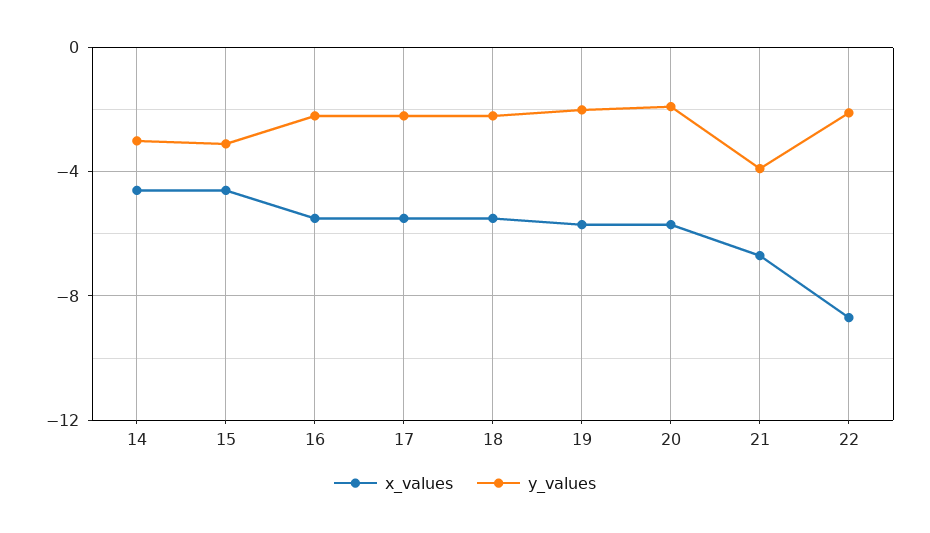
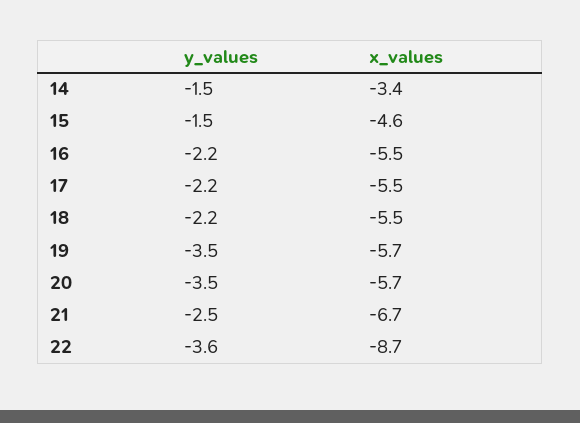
  {
    "x_values": {
-     "14": -4.5,
+     "14": -3.4,
      "15": -4.6,
      "16": -5.5,
      "17": -5.5,
      "18": -5.5,
      "19": -5.7,
      "20": -5.7,
      "21": -6.7,
      "22": -8.7
    },
    "y_values": {
-     "14": -3,
+     "14": -1.5,
-     "15": -3,
+     "15": -1.5,
      "16": -2.2,
      "17": -2.2,
      "18": -2.2,
-     "19": -2,
+     "19": -3.5,
-     "20": -2,
+     "20": -3.5,
-     "21": -4,
+     "21": -2.5,
-     "22": -2
+     "22": -3.6
    }
  }

